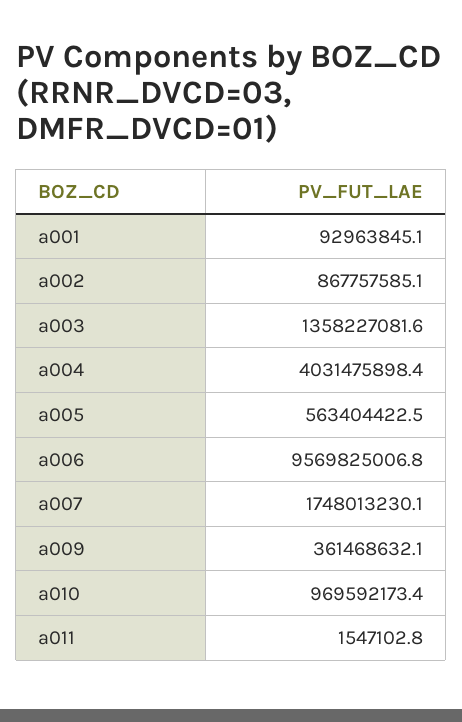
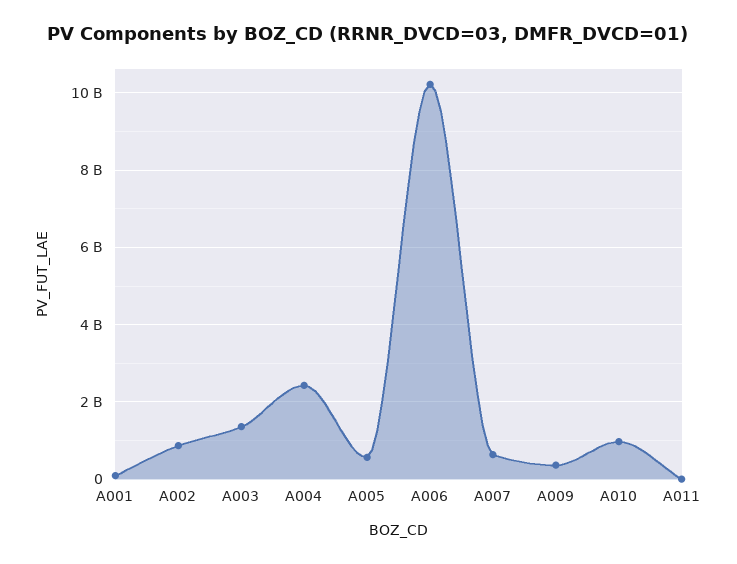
  {
    "a001": 92963845.1,
    "a002": 867757585.1,
    "a003": 1358227081.6,
-   "a004": 4031475898.4,
+   "a004": 2400000000,
    "a005": 563404422.5,
-   "a006": 9569825006.8,
+   "a006": 10200000000,
-   "a007": 1748013230.1,
+   "a007": 600000000,
    "a009": 361468632.1,
    "a010": 969592173.4,
    "a011": 1547102.8
  }

